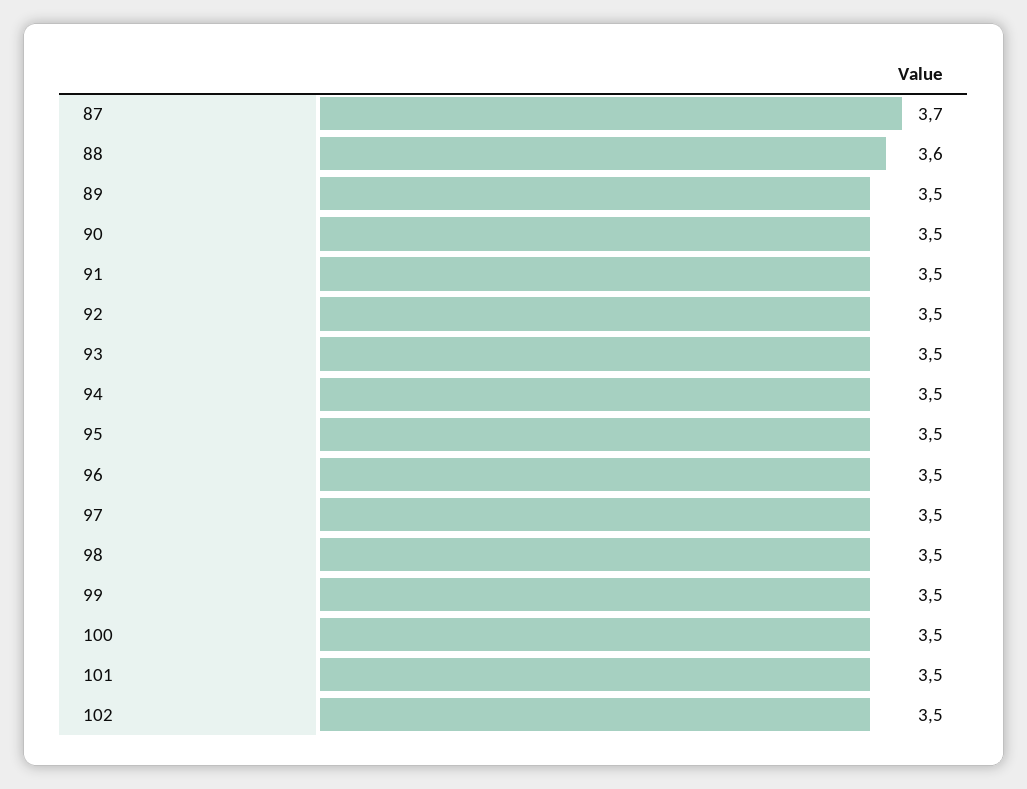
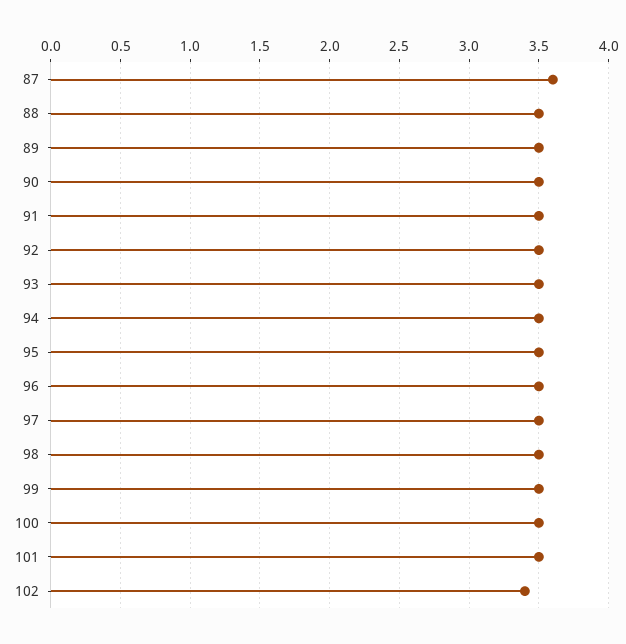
  {
-   "87": 3.7,
+   "87": 3.6,
-   "88": 3.6,
+   "88": 3.5,
    "89": 3.5,
    "90": 3.5,
    "91": 3.5,
    "92": 3.5,
    "93": 3.5,
    "94": 3.5,
    "95": 3.5,
    "96": 3.5,
    "97": 3.5,
    "98": 3.5,
    "99": 3.5,
    "100": 3.5,
    "101": 3.5,
-   "102": 3.5
+   "102": 3.4
  }

